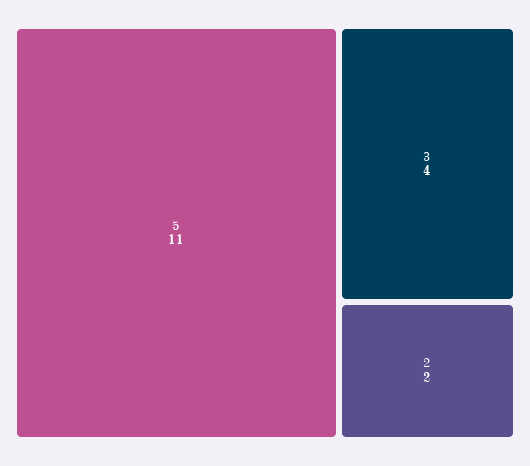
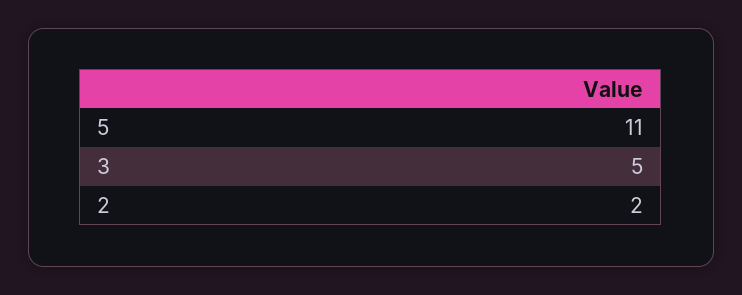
  {
    "5": 11,
-   "3": 4,
+   "3": 5,
    "2": 2
  }

